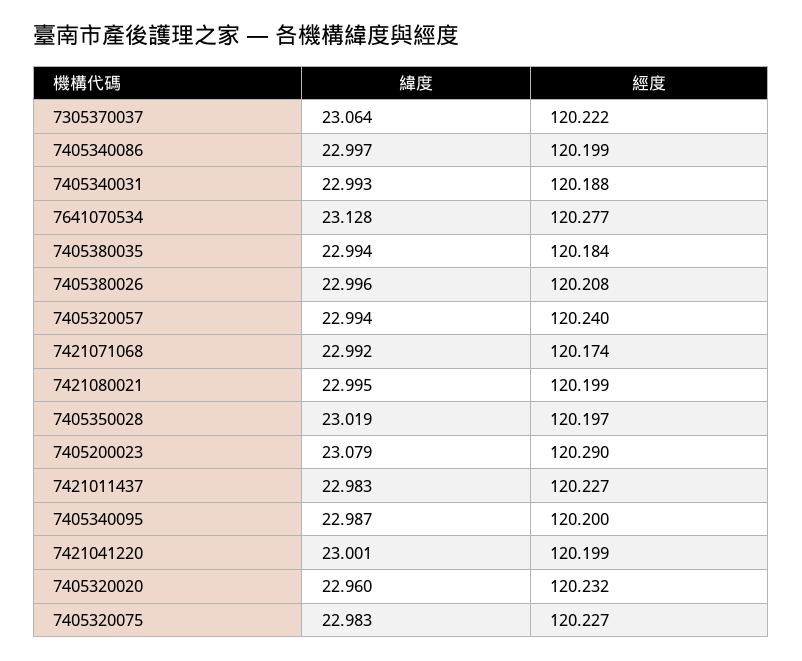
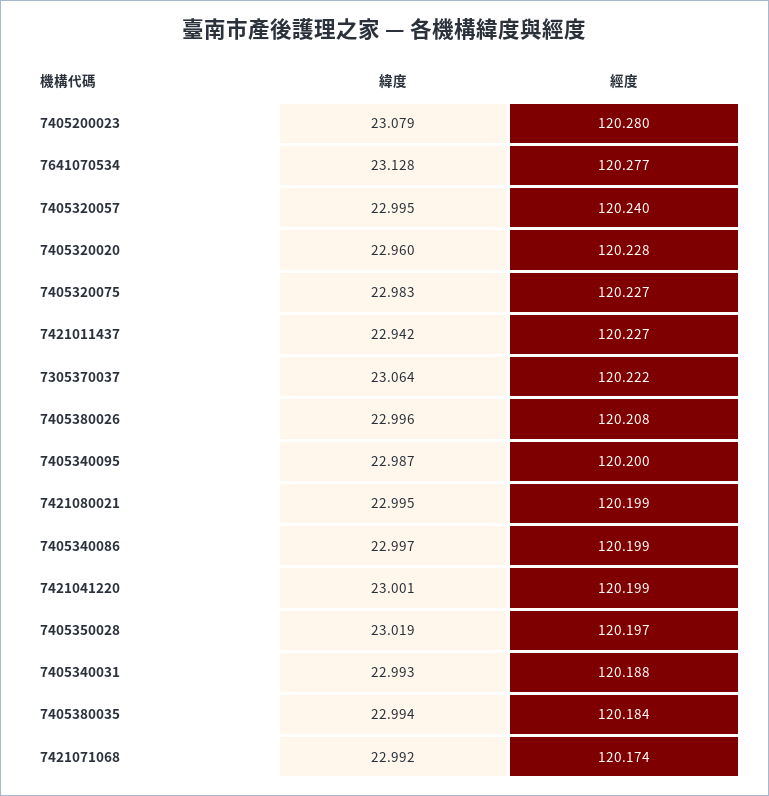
  {
    "緯度": {
      "7305370037": 23.064,
      "7405340086": 22.997,
      "7405340031": 22.993,
      "7641070534": 23.128,
      "7405380035": 22.994,
      "7405380026": 22.996,
-     "7405320057": 22.994,
+     "7405320057": 22.995,
      "7421071068": 22.992,
      "7421080021": 22.995,
      "7405350028": 23.019,
      "7405200023": 23.079,
-     "7421011437": 22.983,
+     "7421011437": 22.942,
      "7405340095": 22.987,
      "7421041220": 23.001,
      "7405320020": 22.96,
      "7405320075": 22.983
    },
    "經度": {
      "7305370037": 120.222,
      "7405340086": 120.199,
      "7405340031": 120.188,
      "7641070534": 120.277,
      "7405380035": 120.184,
      "7405380026": 120.208,
      "7405320057": 120.24,
      "7421071068": 120.174,
      "7421080021": 120.199,
      "7405350028": 120.197,
-     "7405200023": 120.29,
+     "7405200023": 120.28,
      "7421011437": 120.227,
      "7405340095": 120.2,
      "7421041220": 120.199,
-     "7405320020": 120.232,
+     "7405320020": 120.228,
      "7405320075": 120.227
    }
  }

